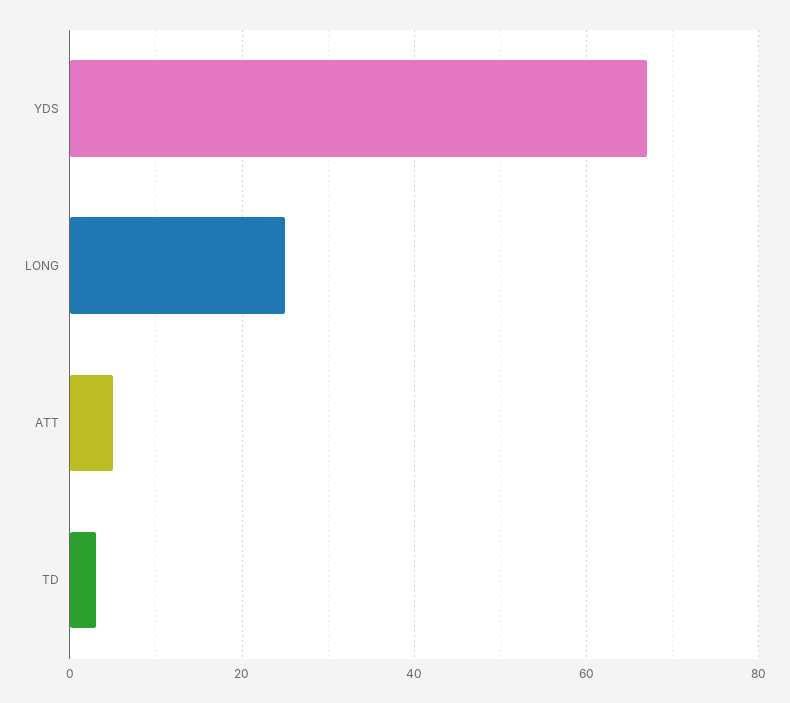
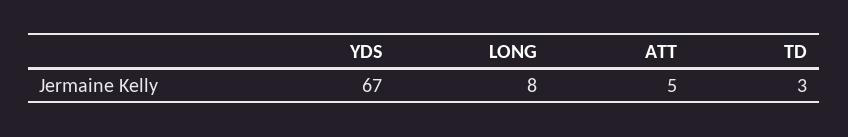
  {
    "YDS": 67,
-   "LONG": 25,
+   "LONG": 8,
    "ATT": 5,
    "TD": 3
  }

